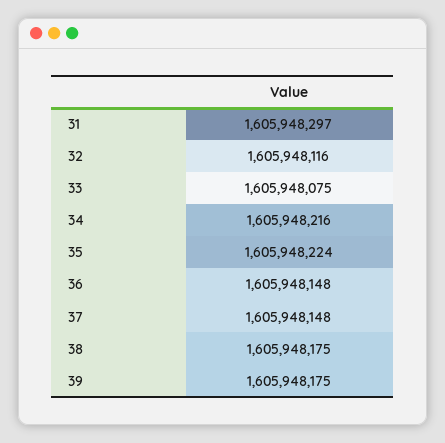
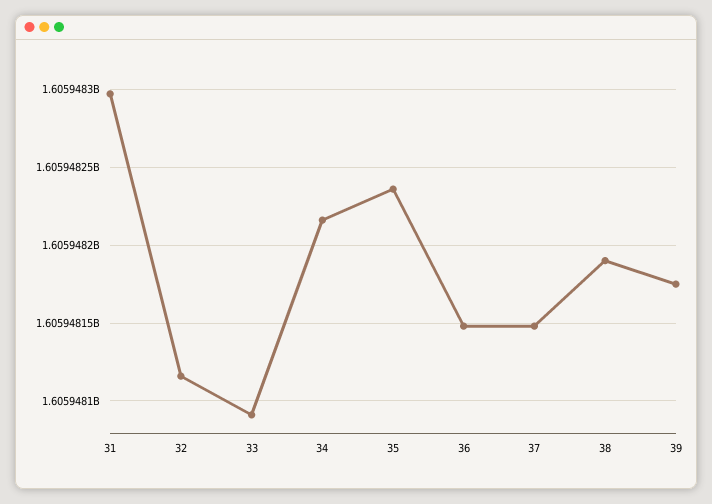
  {
    "31": 1605948297,
    "32": 1605948116,
-   "33": 1605948075,
+   "33": 1605948090,
    "34": 1605948216,
-   "35": 1605948224,
+   "35": 1605948235,
    "36": 1605948148,
    "37": 1605948148,
-   "38": 1605948175,
+   "38": 1605948190,
    "39": 1605948175
  }

